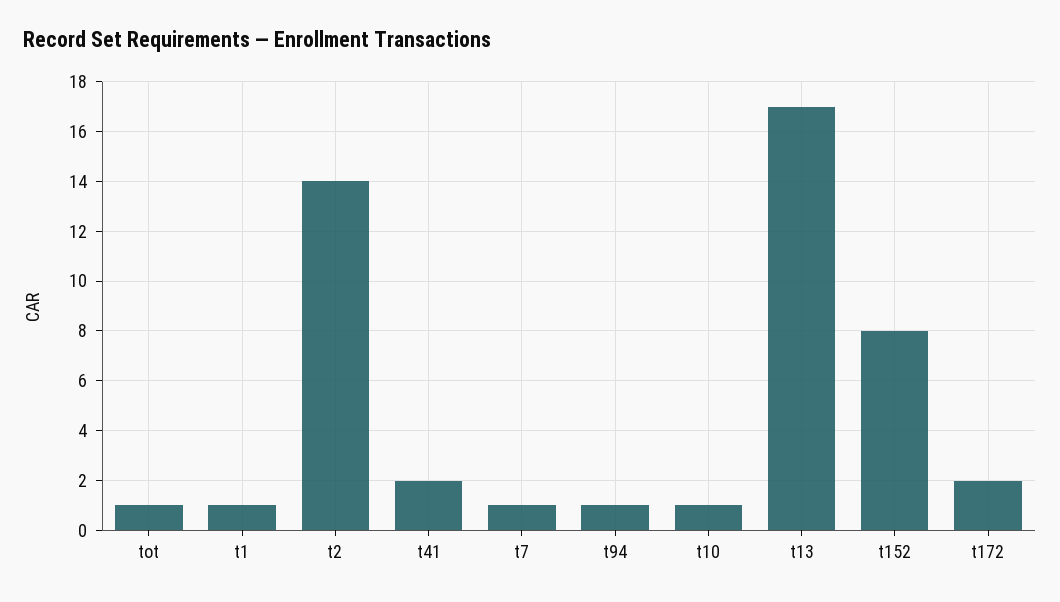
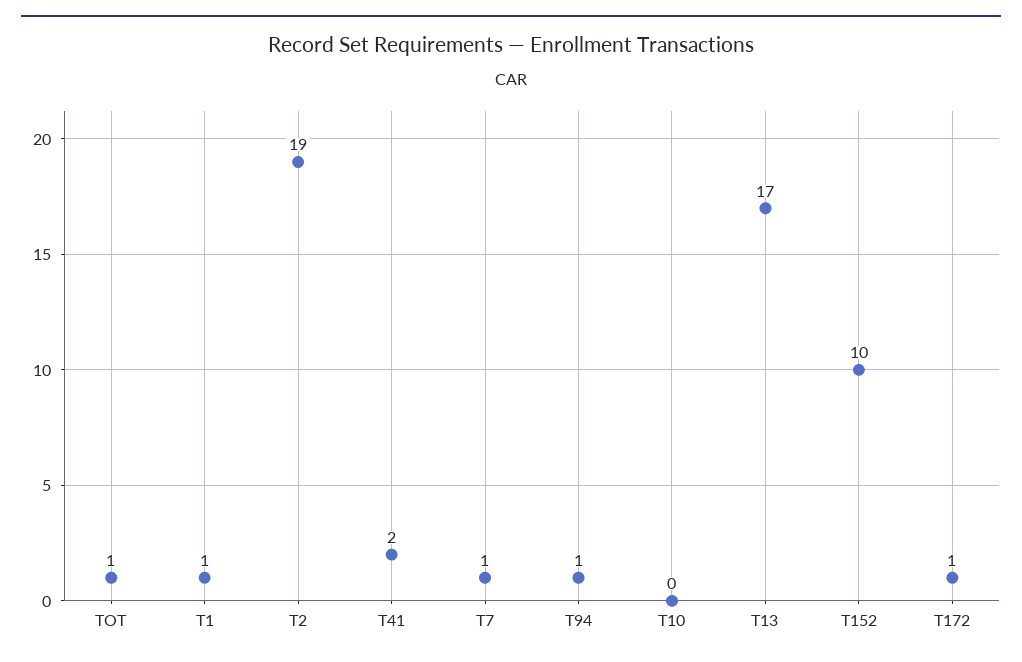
  {
    "tot": 1,
    "t1": 1,
-   "t2": 14,
+   "t2": 19,
    "t41": 2,
    "t7": 1,
    "t94": 1,
-   "t10": 1,
+   "t10": 0,
    "t13": 17,
-   "t152": 8,
+   "t152": 10,
-   "t172": 2
+   "t172": 1
  }

